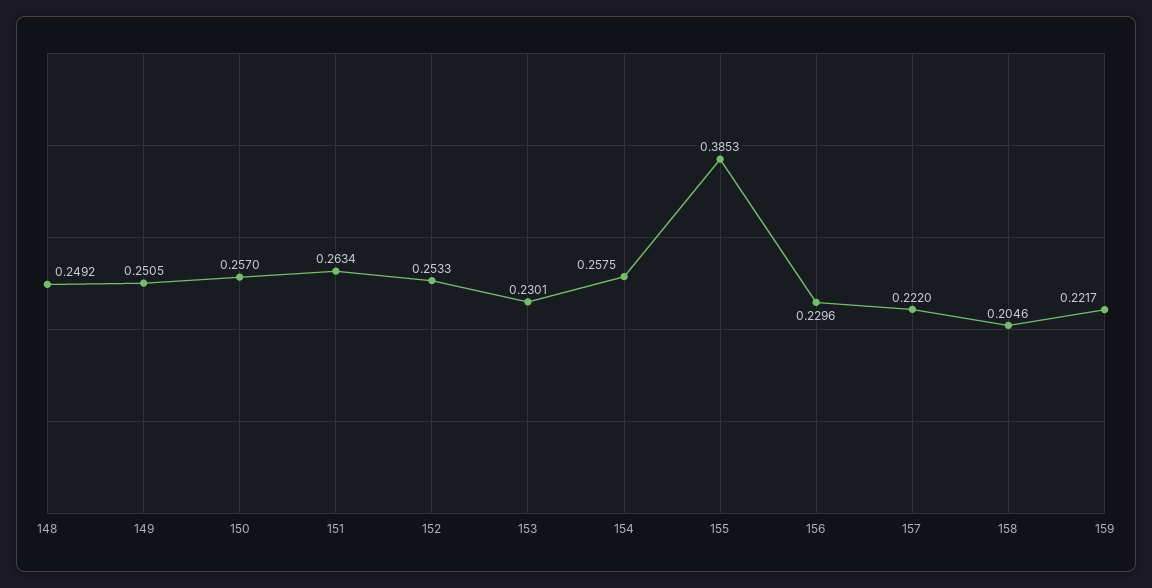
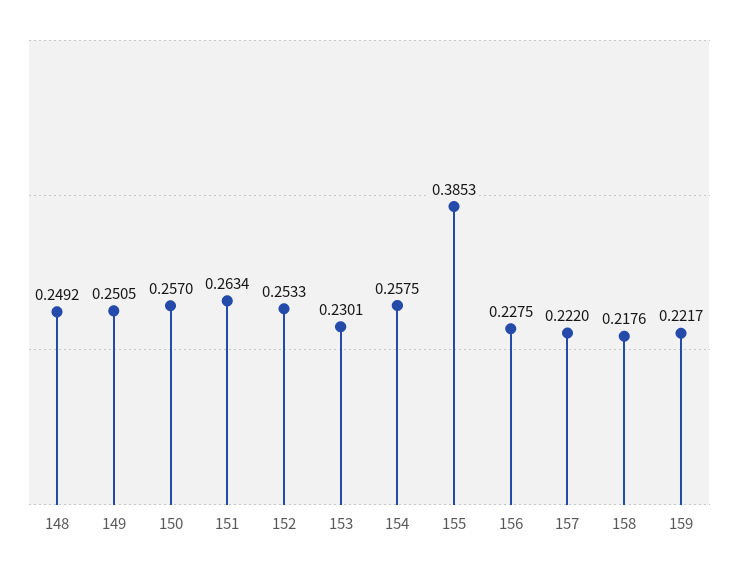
  {
    "148": 0.2492,
    "149": 0.2505,
    "150": 0.257,
    "151": 0.2634,
    "152": 0.2533,
    "153": 0.2301,
    "154": 0.2575,
    "155": 0.3853,
-   "156": 0.2296,
+   "156": 0.2275,
    "157": 0.222,
-   "158": 0.2046,
+   "158": 0.2176,
    "159": 0.2217
  }

